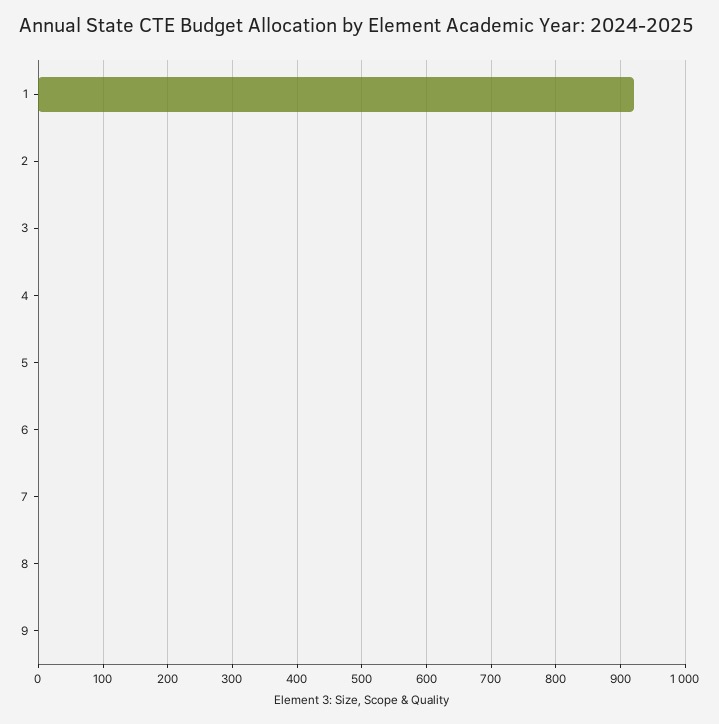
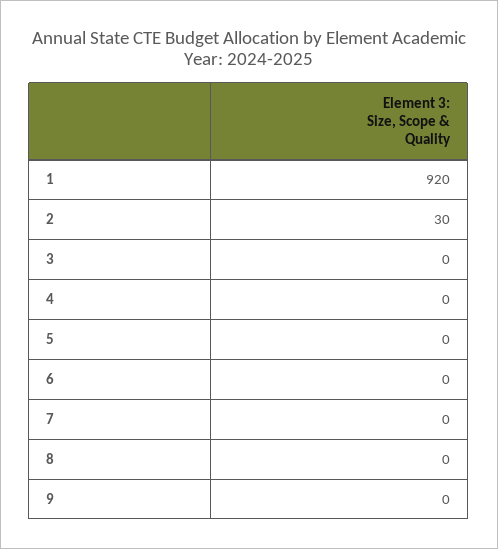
  {
    "1": 920,
-   "2": 0,
+   "2": 30,
    "3": 0,
    "4": 0,
    "5": 0,
    "6": 0,
    "7": 0,
    "8": 0,
    "9": 0
  }

